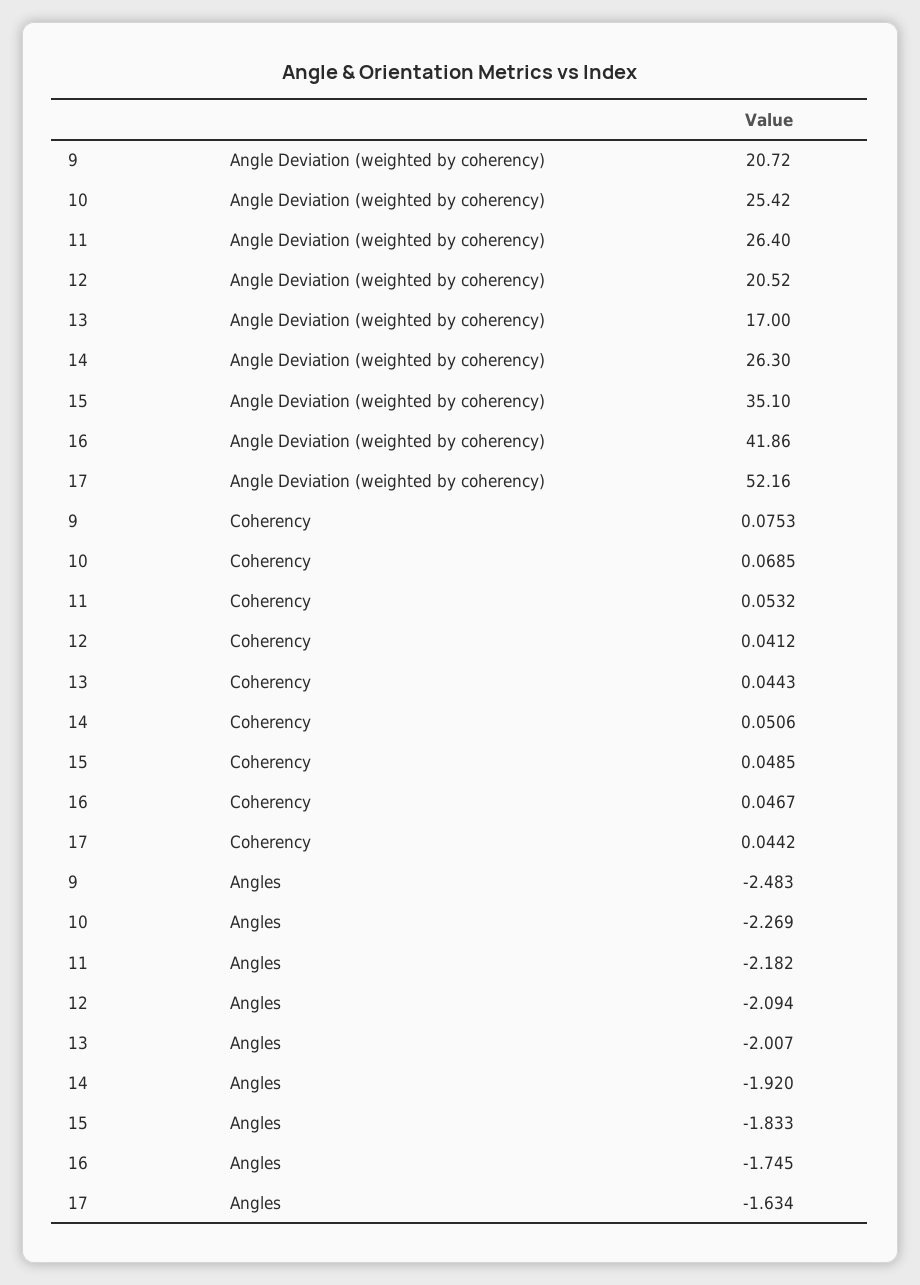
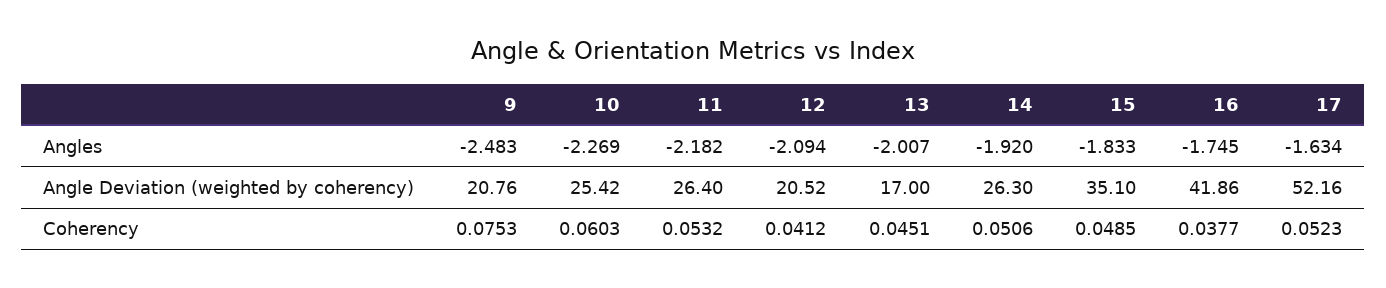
  {
    "9": {
-     "Angle Deviation (weighted by coherency)": 20.72,
+     "Angle Deviation (weighted by coherency)": 20.76,
      "Coherency": 0.0753,
      "Angles": -2.483
    },
    "10": {
      "Angle Deviation (weighted by coherency)": 25.42,
-     "Coherency": 0.0685,
+     "Coherency": 0.0603,
      "Angles": -2.269
    },
    "11": {
      "Angle Deviation (weighted by coherency)": 26.4,
      "Coherency": 0.0532,
      "Angles": -2.182
    },
    "12": {
      "Angle Deviation (weighted by coherency)": 20.52,
      "Coherency": 0.0412,
      "Angles": -2.094
    },
    "13": {
      "Angle Deviation (weighted by coherency)": 17,
-     "Coherency": 0.0443,
+     "Coherency": 0.0451,
      "Angles": -2.007
    },
    "14": {
      "Angle Deviation (weighted by coherency)": 26.3,
      "Coherency": 0.0506,
      "Angles": -1.92
    },
    "15": {
      "Angle Deviation (weighted by coherency)": 35.1,
      "Coherency": 0.0485,
      "Angles": -1.833
    },
    "16": {
      "Angle Deviation (weighted by coherency)": 41.86,
-     "Coherency": 0.0467,
+     "Coherency": 0.0377,
      "Angles": -1.745
    },
    "17": {
      "Angle Deviation (weighted by coherency)": 52.16,
-     "Coherency": 0.0442,
+     "Coherency": 0.0523,
      "Angles": -1.634
    }
  }

